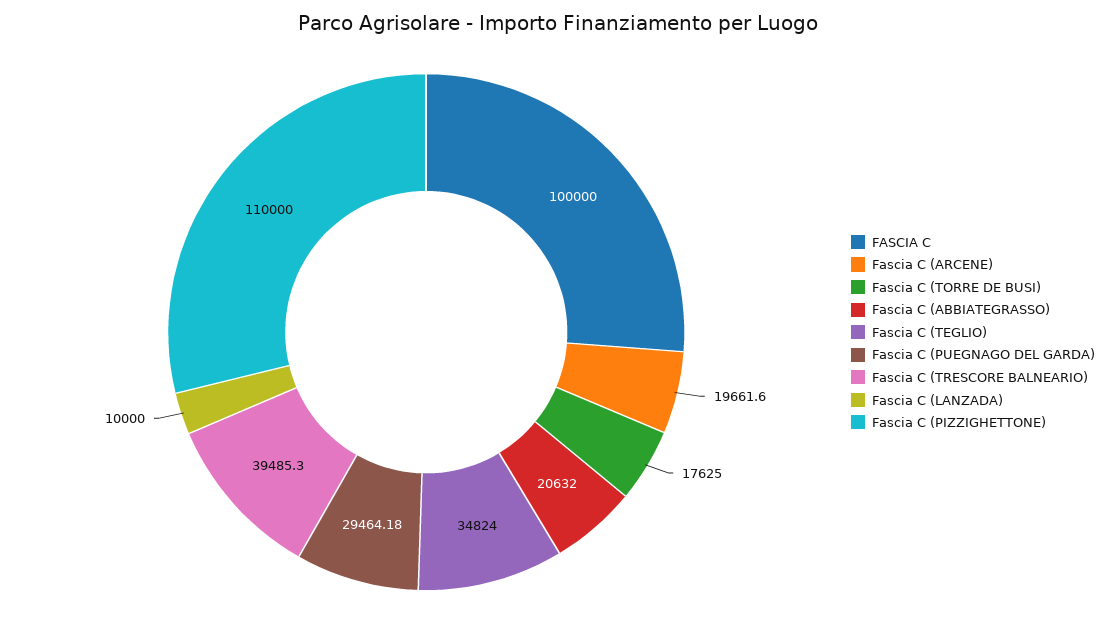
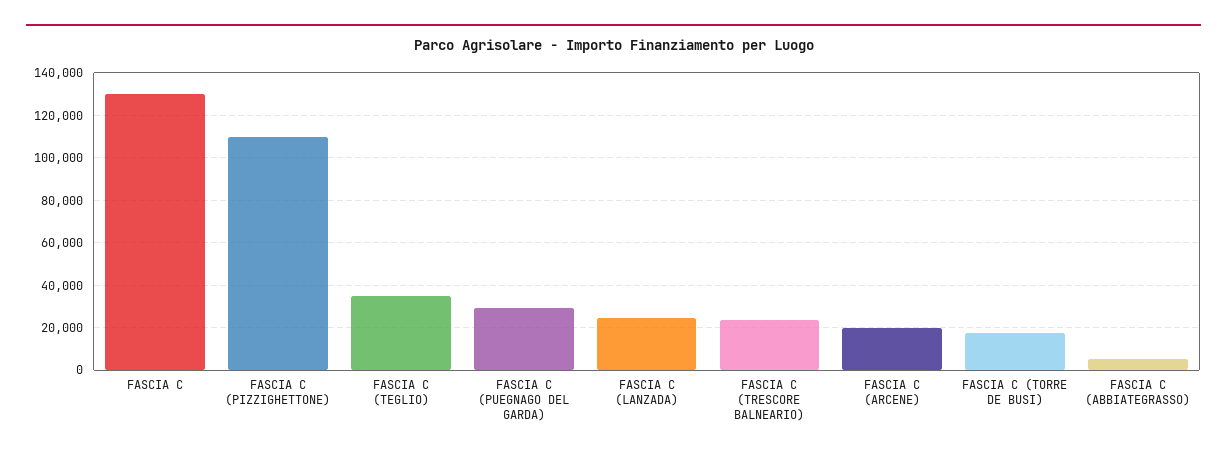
  {
-   "FASCIA C": 100000,
+   "FASCIA C": 130000,
    "Fascia C (ARCENE)": 19661.6,
    "Fascia C (TORRE DE BUSI)": 17625,
-   "Fascia C (ABBIATEGRASSO)": 20632,
+   "Fascia C (ABBIATEGRASSO)": 5000,
    "Fascia C (TEGLIO)": 34824,
    "Fascia C (PUEGNAGO DEL GARDA)": 29464.18,
-   "Fascia C (TRESCORE BALNEARIO)": 39485.3,
+   "Fascia C (TRESCORE BALNEARIO)": 25000,
-   "Fascia C (LANZADA)": 10000,
+   "Fascia C (LANZADA)": 25000,
    "Fascia C (PIZZIGHETTONE)": 110000
  }

